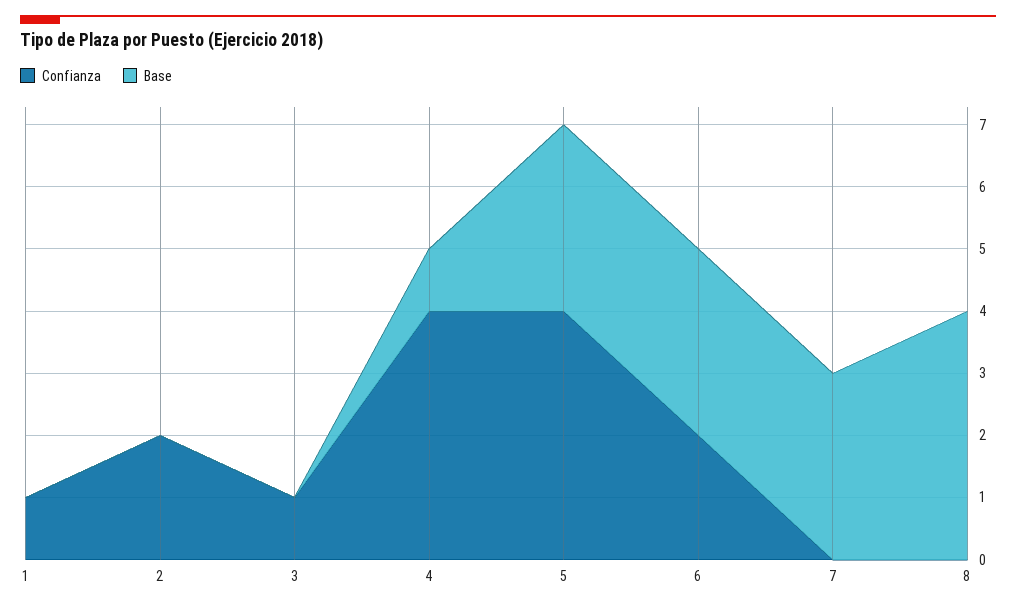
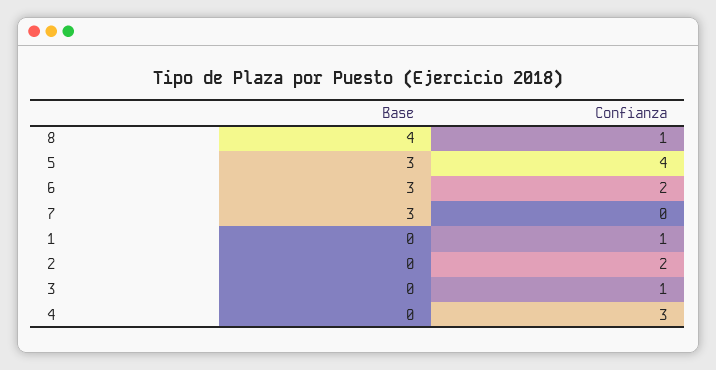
  {
    "Confianza": {
      "1": 1,
      "2": 2,
      "3": 1,
-     "4": 4,
+     "4": 3,
      "5": 4,
      "6": 2,
      "7": 0,
-     "8": 0
+     "8": 1
    },
    "Base": {
      "1": 0,
      "2": 0,
      "3": 0,
-     "4": 1,
+     "4": 0,
      "5": 3,
      "6": 3,
      "7": 3,
      "8": 4
    }
  }

